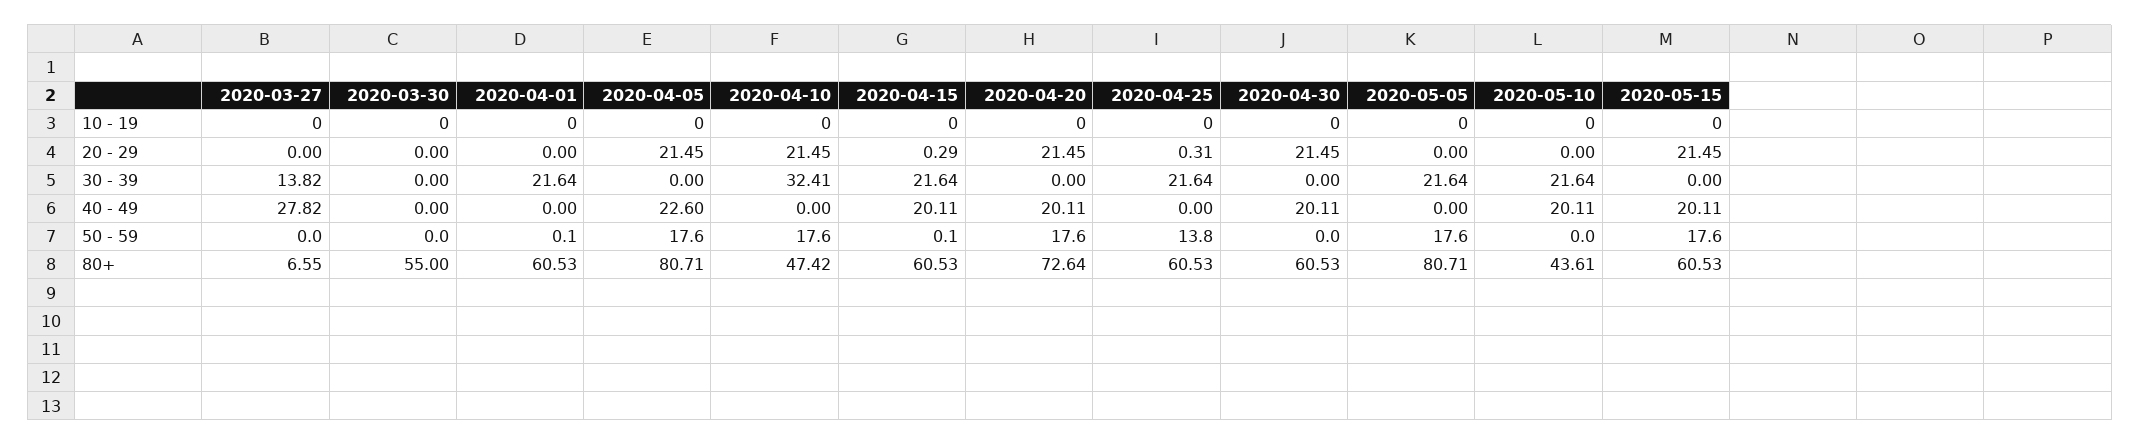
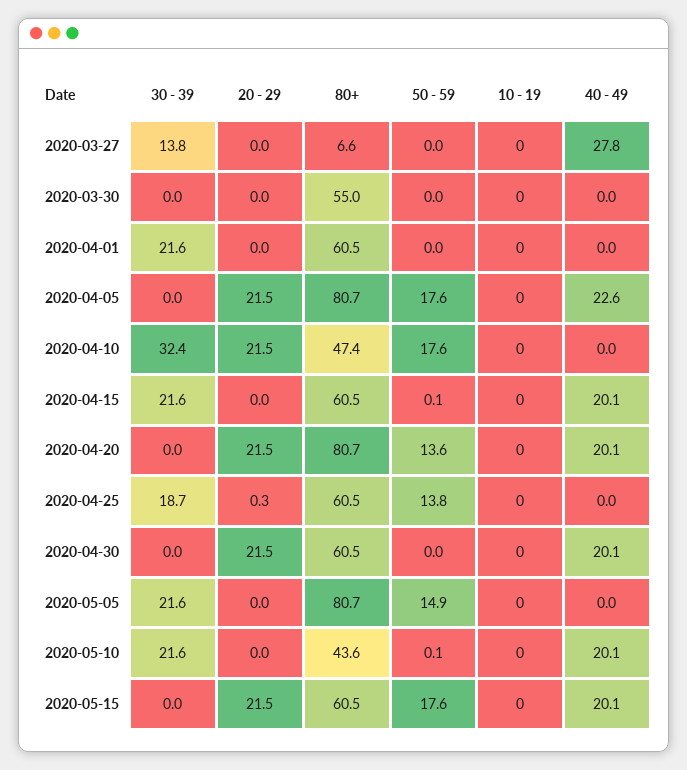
  {
    "2020-03-27": {
      "10 - 19": 0,
      "20 - 29": 0,
      "30 - 39": 13.82,
      "40 - 49": 27.82,
      "50 - 59": 0,
      "80+": 6.55
    },
    "2020-03-30": {
      "10 - 19": 0,
      "20 - 29": 0,
      "30 - 39": 0,
      "40 - 49": 0,
      "50 - 59": 0,
      "80+": 55
    },
    "2020-04-01": {
      "10 - 19": 0,
      "20 - 29": 0,
      "30 - 39": 21.64,
      "40 - 49": 0,
-     "50 - 59": 0.1,
+     "50 - 59": 0,
      "80+": 60.53
    },
    "2020-04-05": {
      "10 - 19": 0,
      "20 - 29": 21.45,
      "30 - 39": 0,
      "40 - 49": 22.6,
      "50 - 59": 17.6,
      "80+": 80.71
    },
    "2020-04-10": {
      "10 - 19": 0,
      "20 - 29": 21.45,
      "30 - 39": 32.41,
      "40 - 49": 0,
      "50 - 59": 17.6,
      "80+": 47.42
    },
    "2020-04-15": {
      "10 - 19": 0,
-     "20 - 29": 0.29,
+     "20 - 29": 0,
      "30 - 39": 21.64,
      "40 - 49": 20.11,
      "50 - 59": 0.1,
      "80+": 60.53
    },
    "2020-04-20": {
      "10 - 19": 0,
      "20 - 29": 21.45,
      "30 - 39": 0,
      "40 - 49": 20.11,
-     "50 - 59": 17.6,
+     "50 - 59": 13.6,
-     "80+": 72.64
+     "80+": 80.7
    },
    "2020-04-25": {
      "10 - 19": 0,
      "20 - 29": 0.31,
-     "30 - 39": 21.64,
+     "30 - 39": 18.7,
      "40 - 49": 0,
      "50 - 59": 13.8,
      "80+": 60.53
    },
    "2020-04-30": {
      "10 - 19": 0,
      "20 - 29": 21.45,
      "30 - 39": 0,
      "40 - 49": 20.11,
      "50 - 59": 0,
      "80+": 60.53
    },
    "2020-05-05": {
      "10 - 19": 0,
      "20 - 29": 0,
      "30 - 39": 21.64,
      "40 - 49": 0,
-     "50 - 59": 17.6,
+     "50 - 59": 14.9,
      "80+": 80.71
    },
    "2020-05-10": {
      "10 - 19": 0,
      "20 - 29": 0,
      "30 - 39": 21.64,
      "40 - 49": 20.11,
-     "50 - 59": 0,
+     "50 - 59": 0.1,
      "80+": 43.61
    },
    "2020-05-15": {
      "10 - 19": 0,
      "20 - 29": 21.45,
      "30 - 39": 0,
      "40 - 49": 20.11,
      "50 - 59": 17.6,
      "80+": 60.53
    }
  }

